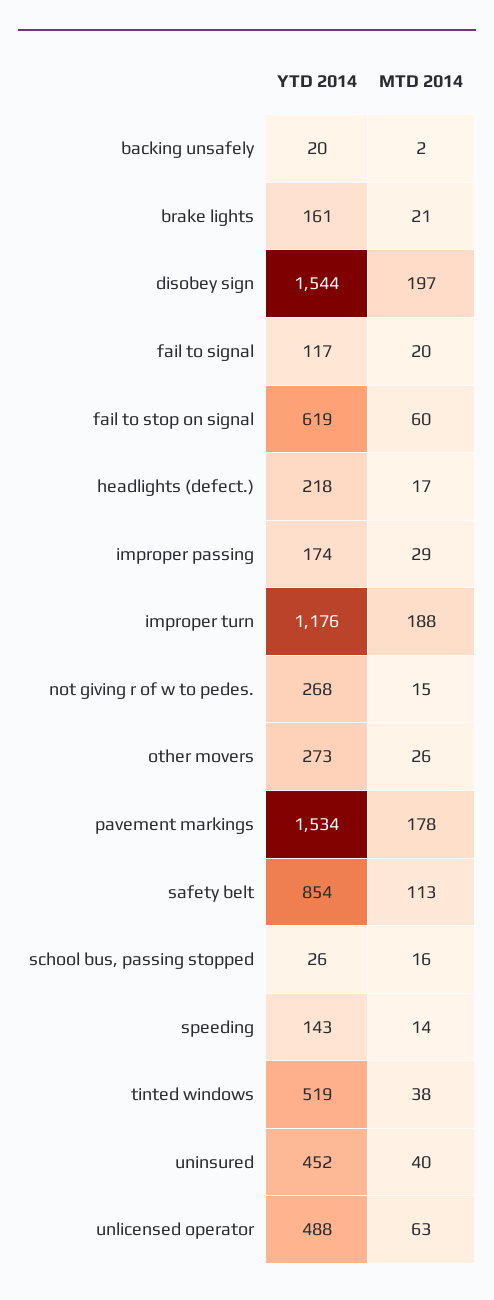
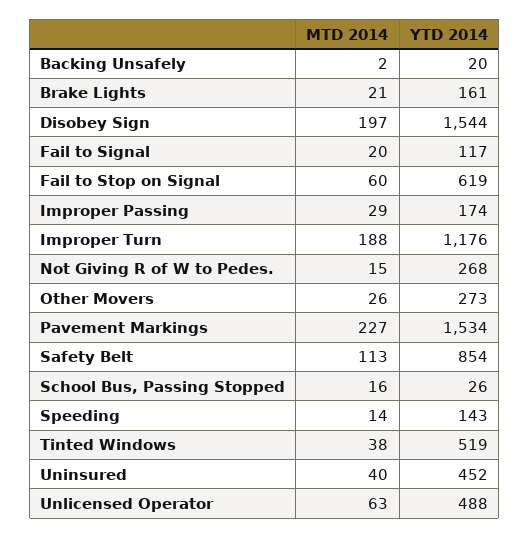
  {
    "YTD 2014": {
      "backing unsafely": 20,
      "brake lights": 161,
      "disobey sign": 1544,
      "fail to signal": 117,
      "fail to stop on signal": 619,
-     "headlights (defect.)": 218,
      "improper passing": 174,
      "improper turn": 1176,
      "not giving r of w to pedes.": 268,
      "other movers": 273,
      "pavement markings": 1534,
      "safety belt": 854,
      "school bus, passing stopped": 26,
      "speeding": 143,
      "tinted windows": 519,
      "uninsured": 452,
      "unlicensed operator": 488
    },
    "MTD 2014": {
      "backing unsafely": 2,
      "brake lights": 21,
      "disobey sign": 197,
      "fail to signal": 20,
      "fail to stop on signal": 60,
-     "headlights (defect.)": 17,
      "improper passing": 29,
      "improper turn": 188,
      "not giving r of w to pedes.": 15,
      "other movers": 26,
-     "pavement markings": 178,
+     "pavement markings": 227,
      "safety belt": 113,
      "school bus, passing stopped": 16,
      "speeding": 14,
      "tinted windows": 38,
      "uninsured": 40,
      "unlicensed operator": 63
    }
  }

